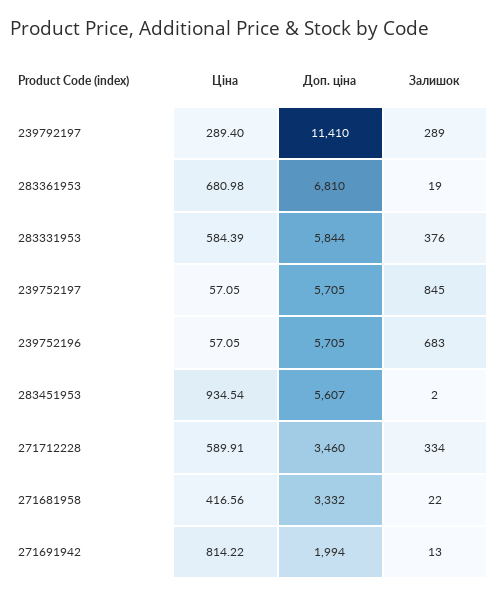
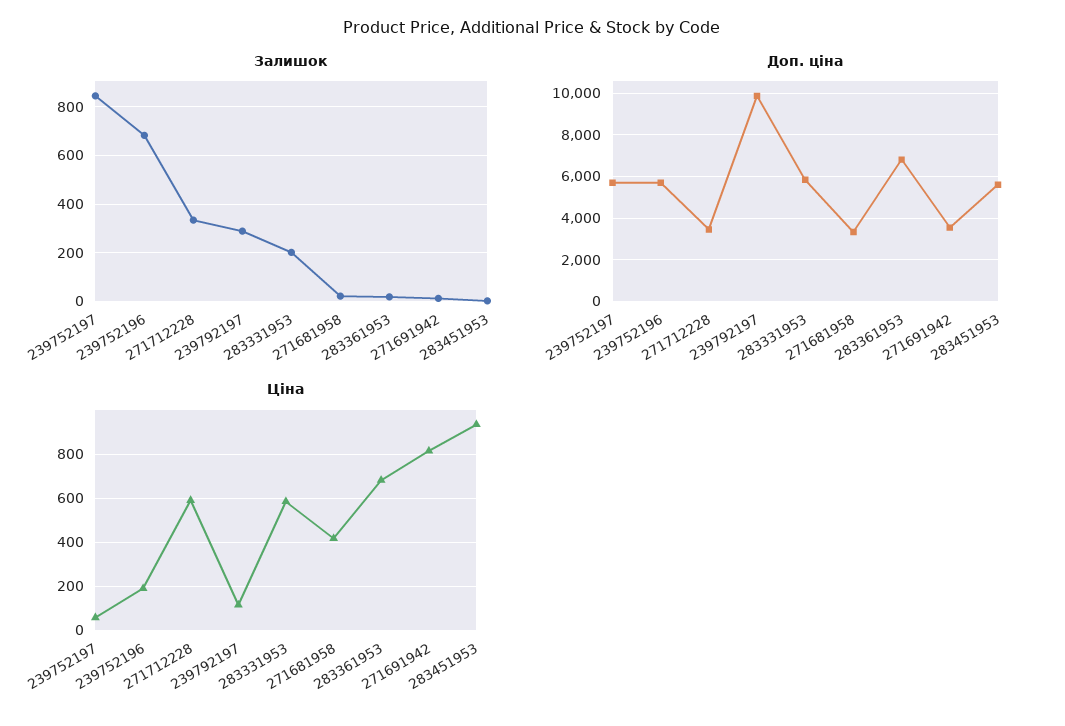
  {
    "Ціна": {
-     "239792197": 289.4,
+     "239792197": 100,
      "283361953": 680.98,
      "283331953": 584.39,
      "239752197": 57.05,
-     "239752196": 57.05,
+     "239752196": 200,
      "283451953": 934.54,
      "271712228": 589.91,
      "271681958": 416.56,
      "271691942": 814.22
    },
    "Доп. ціна": {
-     "239792197": 11410,
+     "239792197": 10000,
      "283361953": 6810,
      "283331953": 5844,
      "239752197": 5705,
      "239752196": 5705,
      "283451953": 5607,
      "271712228": 3460,
      "271681958": 3332,
-     "271691942": 1994
+     "271691942": 3500
    },
    "Залишок": {
      "239792197": 289,
      "283361953": 19,
-     "283331953": 376,
+     "283331953": 200,
      "239752197": 845,
      "239752196": 683,
      "283451953": 2,
      "271712228": 334,
      "271681958": 22,
      "271691942": 13
    }
  }

